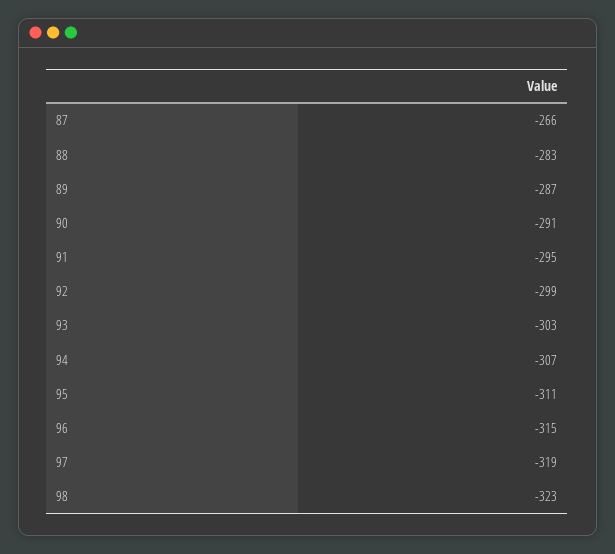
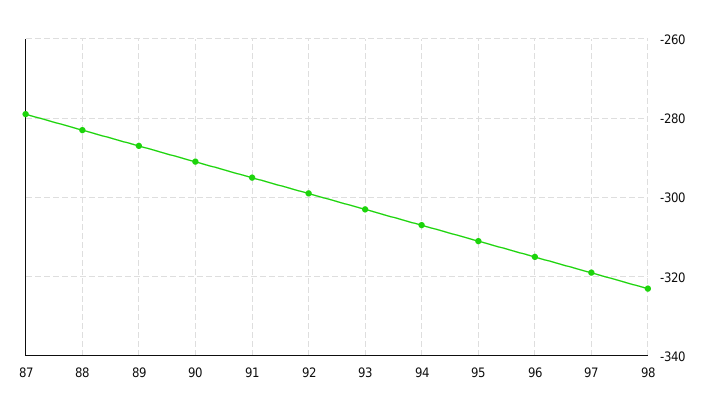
  {
-   "87": -266,
+   "87": -280,
    "88": -283,
    "89": -287,
    "90": -291,
    "91": -295,
    "92": -299,
    "93": -303,
    "94": -307,
    "95": -311,
    "96": -315,
    "97": -319,
    "98": -323
  }

